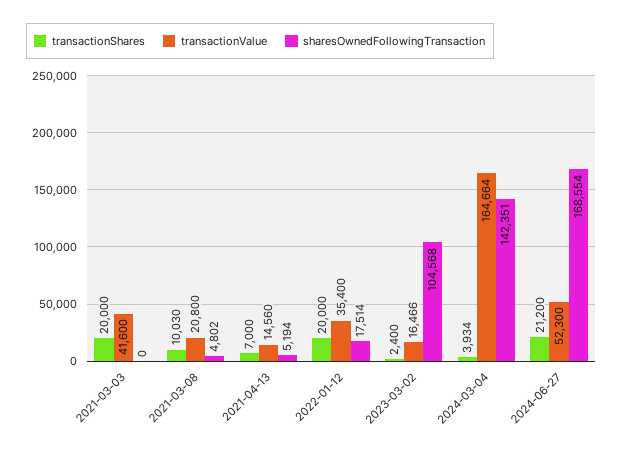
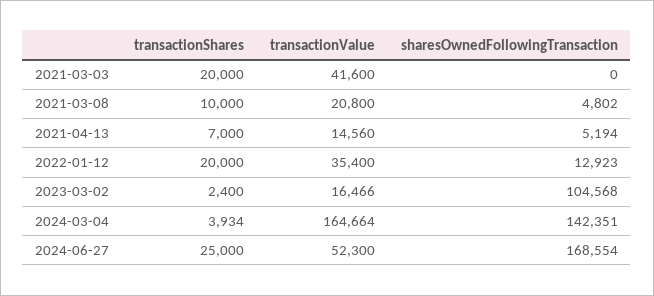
  {
    "transactionShares": {
      "2021-03-03": 20000,
-     "2021-03-08": 10030,
+     "2021-03-08": 10000,
      "2021-04-13": 7000,
      "2022-01-12": 20000,
      "2023-03-02": 2400,
      "2024-03-04": 3934,
-     "2024-06-27": 21200
+     "2024-06-27": 25000
    },
    "transactionValue": {
      "2021-03-03": 41600,
      "2021-03-08": 20800,
      "2021-04-13": 14560,
      "2022-01-12": 35400,
      "2023-03-02": 16466,
      "2024-03-04": 164664,
      "2024-06-27": 52300
    },
    "sharesOwnedFollowingTransaction": {
      "2021-03-03": 0,
      "2021-03-08": 4802,
      "2021-04-13": 5194,
-     "2022-01-12": 17514,
+     "2022-01-12": 12923,
      "2023-03-02": 104568,
      "2024-03-04": 142351,
      "2024-06-27": 168554
    }
  }

